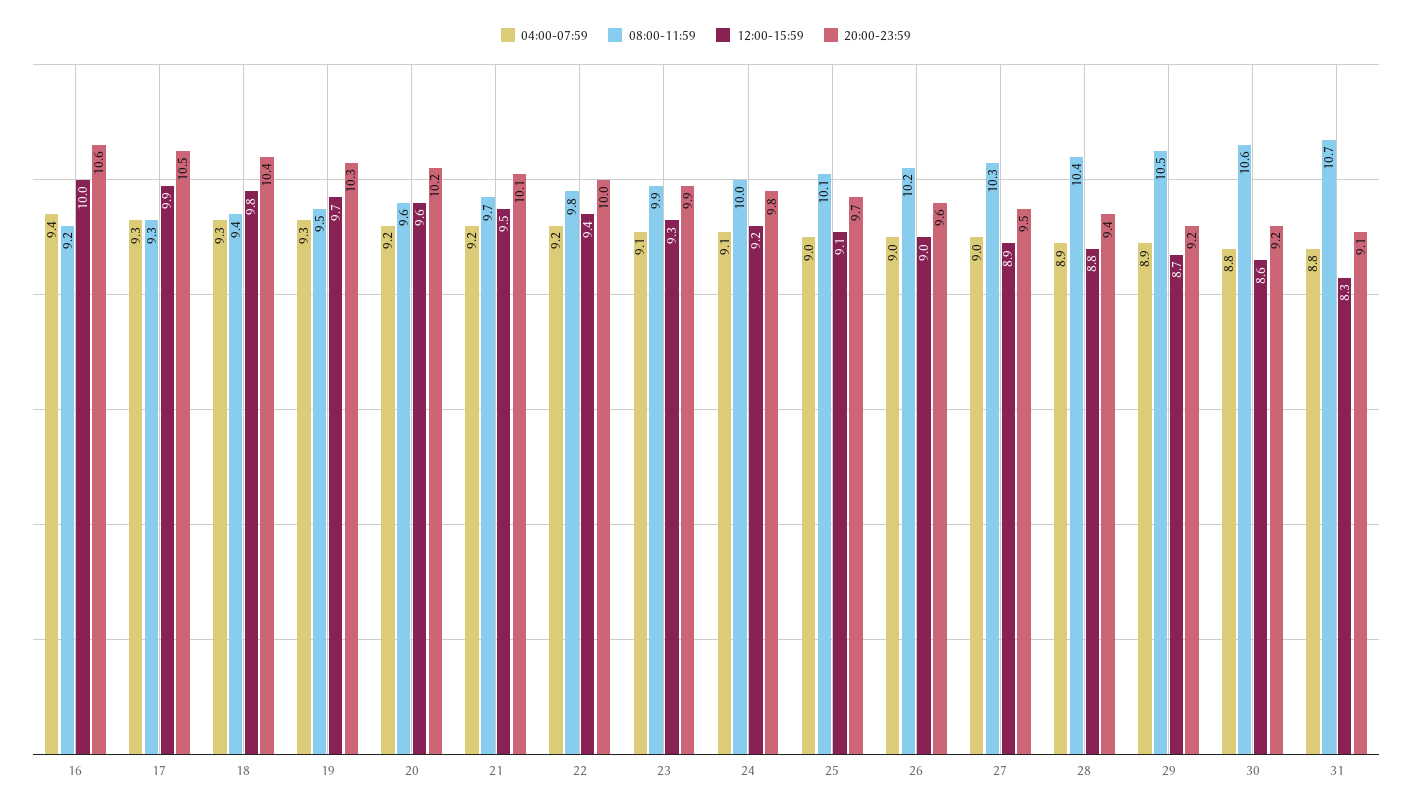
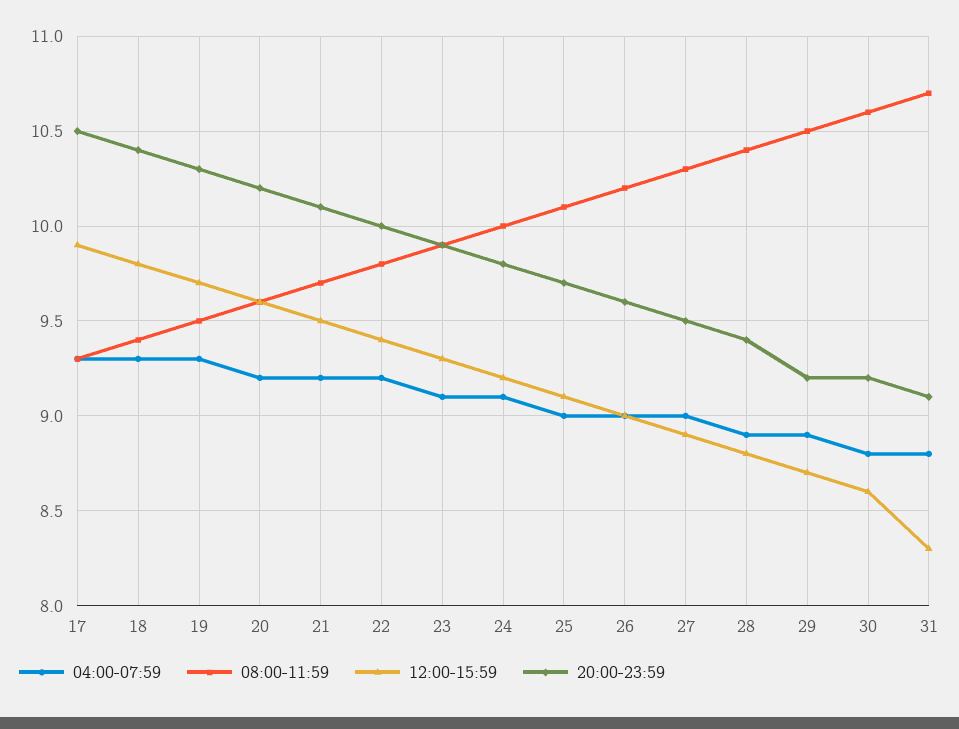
  {
    "04:00-07:59": {
-     "16": 9.4,
      "17": 9.3,
      "18": 9.3,
      "19": 9.3,
      "20": 9.2,
      "21": 9.2,
      "22": 9.2,
      "23": 9.1,
      "24": 9.1,
      "25": 9,
      "26": 9,
      "27": 9,
      "28": 8.9,
      "29": 8.9,
      "30": 8.8,
      "31": 8.8
    },
    "08:00-11:59": {
-     "16": 9.2,
      "17": 9.3,
      "18": 9.4,
      "19": 9.5,
      "20": 9.6,
      "21": 9.7,
      "22": 9.8,
      "23": 9.9,
      "24": 10,
      "25": 10.1,
      "26": 10.2,
      "27": 10.3,
      "28": 10.4,
      "29": 10.5,
      "30": 10.6,
      "31": 10.7
    },
    "12:00-15:59": {
-     "16": 10,
      "17": 9.9,
      "18": 9.8,
      "19": 9.7,
      "20": 9.6,
      "21": 9.5,
      "22": 9.4,
      "23": 9.3,
      "24": 9.2,
      "25": 9.1,
      "26": 9,
      "27": 8.9,
      "28": 8.8,
      "29": 8.7,
      "30": 8.6,
      "31": 8.3
    },
    "20:00-23:59": {
-     "16": 10.6,
      "17": 10.5,
      "18": 10.4,
      "19": 10.3,
      "20": 10.2,
      "21": 10.1,
      "22": 10,
      "23": 9.9,
      "24": 9.8,
      "25": 9.7,
      "26": 9.6,
      "27": 9.5,
      "28": 9.4,
      "29": 9.2,
      "30": 9.2,
      "31": 9.1
    }
  }

